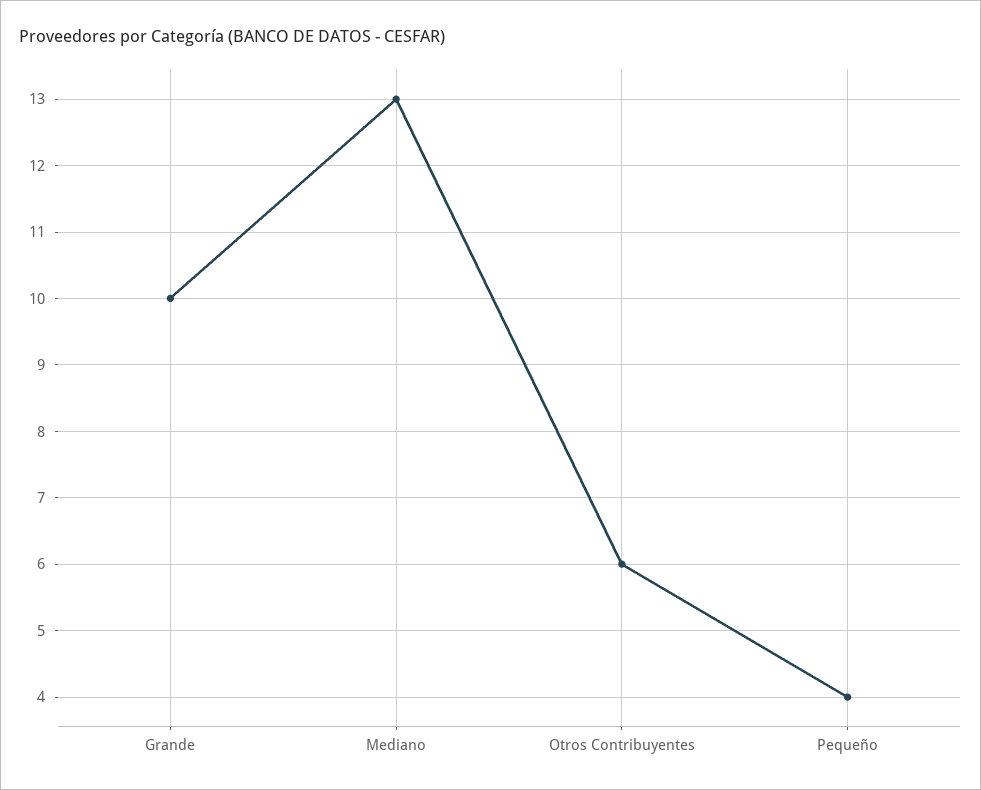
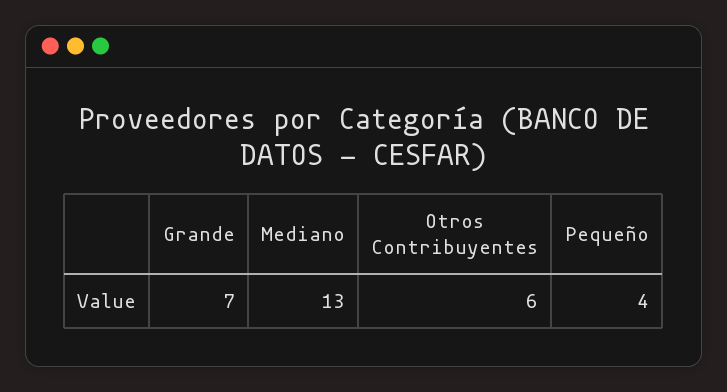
  {
-   "Grande": 10,
+   "Grande": 7,
    "Mediano": 13,
    "Otros Contribuyentes": 6,
    "Pequeño": 4
  }

